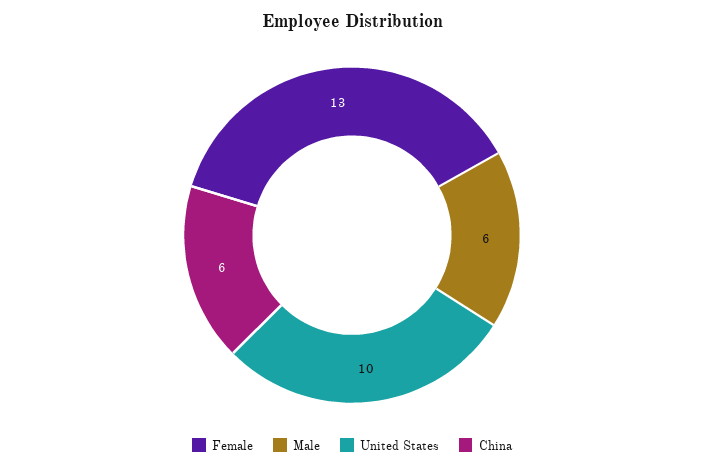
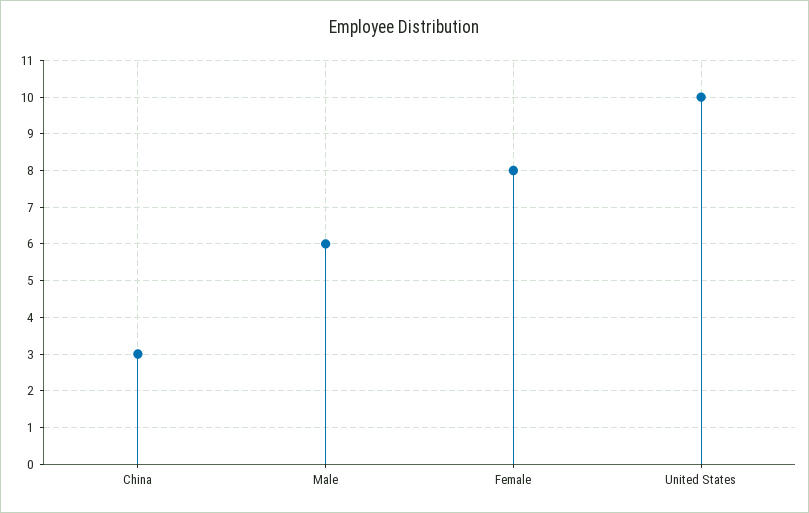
  {
-   "Female": 13,
+   "Female": 8,
    "Male": 6,
    "United States": 10,
-   "China": 6
+   "China": 3
  }

